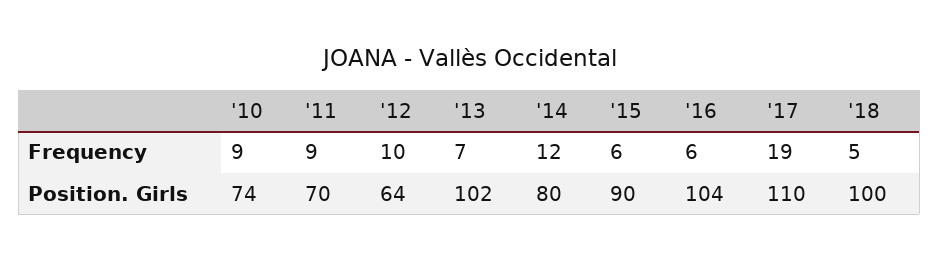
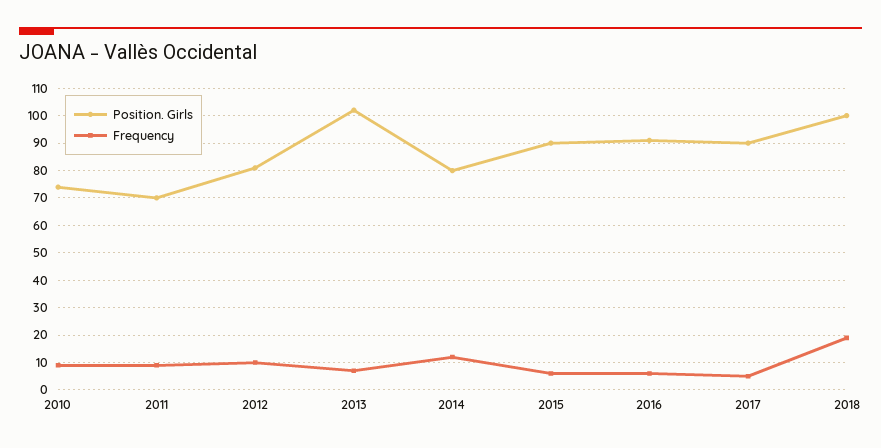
  {
    "Frequency": {
      "'10": 9,
      "'11": 9,
      "'12": 10,
      "'13": 7,
      "'14": 12,
      "'15": 6,
      "'16": 6,
-     "'17": 19,
+     "'17": 5,
-     "'18": 5
+     "'18": 20
    },
    "Position. Girls": {
      "'10": 74,
      "'11": 70,
-     "'12": 64,
+     "'12": 80,
      "'13": 102,
      "'14": 80,
      "'15": 90,
-     "'16": 104,
+     "'16": 90,
-     "'17": 110,
+     "'17": 90,
      "'18": 100
    }
  }

